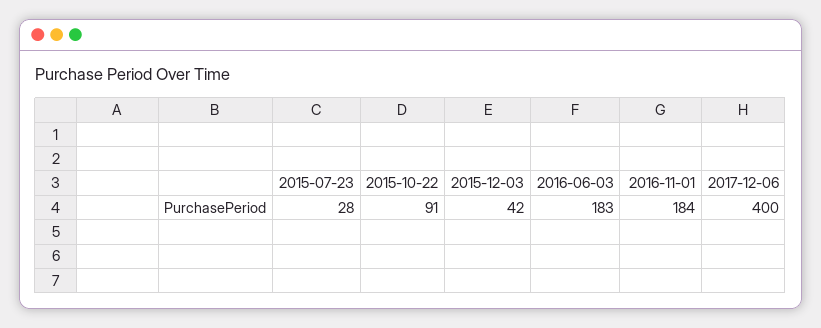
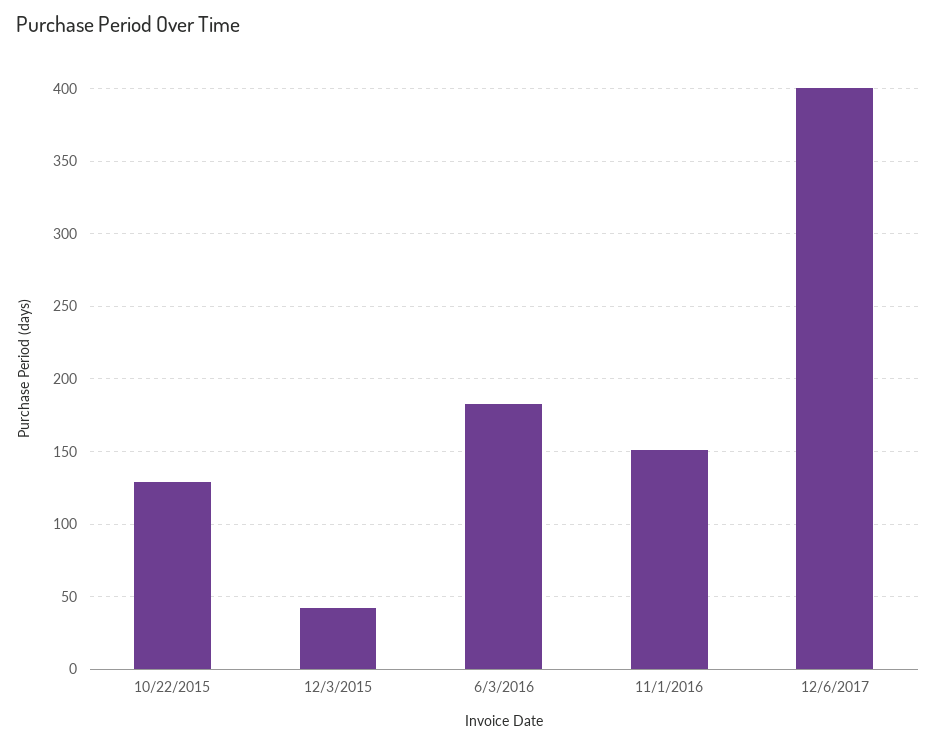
  {
-   "2015-07-23": 28,
-   "2015-10-22": 91,
+   "2015-10-22": 130,
    "2015-12-03": 42,
    "2016-06-03": 183,
-   "2016-11-01": 184,
+   "2016-11-01": 150,
    "2017-12-06": 400
  }

